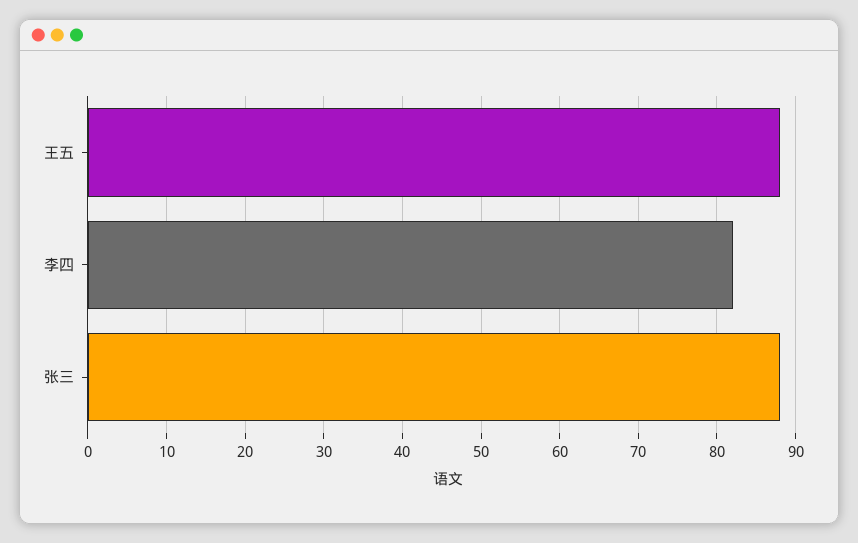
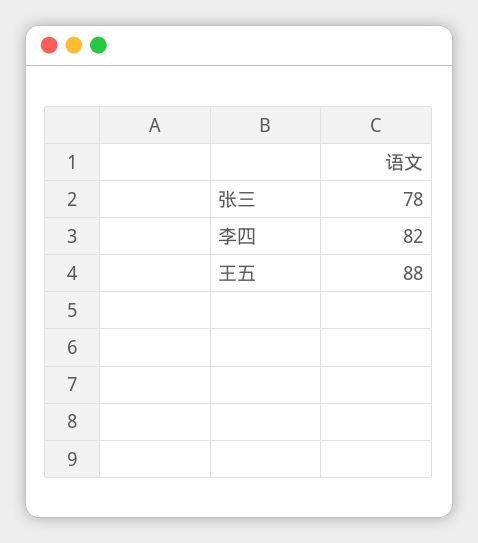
  {
    "王五": 88,
    "李四": 82,
-   "张三": 88
+   "张三": 78
  }

